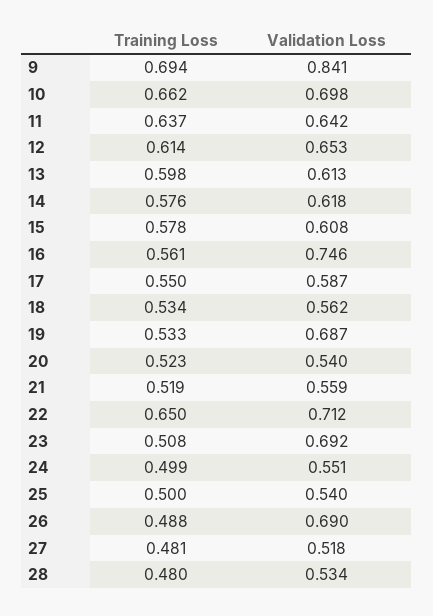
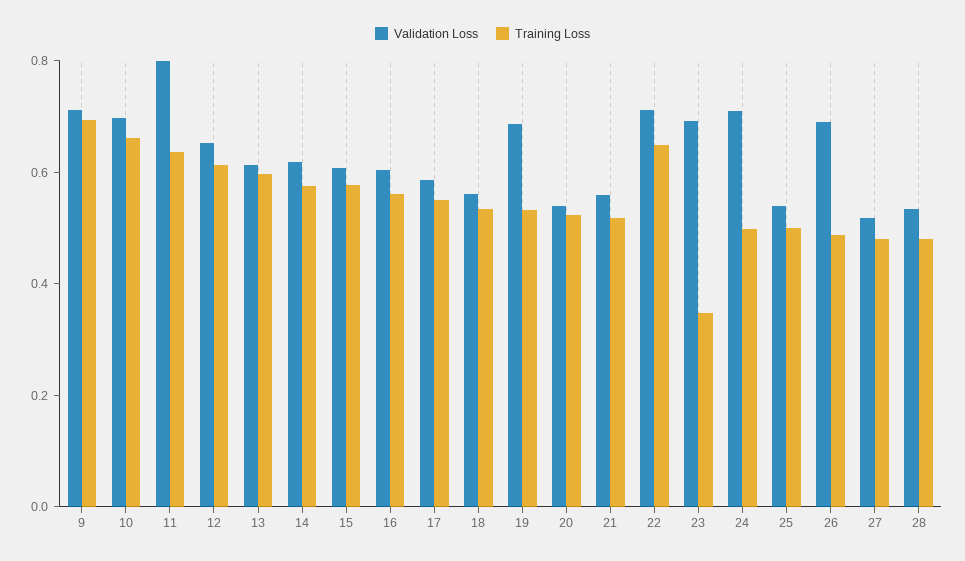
  {
    "Training Loss": {
      "9": 0.694,
      "10": 0.662,
      "11": 0.637,
      "12": 0.614,
      "13": 0.598,
      "14": 0.576,
      "15": 0.578,
      "16": 0.561,
      "17": 0.55,
      "18": 0.534,
      "19": 0.533,
      "20": 0.523,
      "21": 0.519,
      "22": 0.65,
-     "23": 0.508,
+     "23": 0.35,
      "24": 0.499,
      "25": 0.5,
      "26": 0.488,
      "27": 0.481,
      "28": 0.48
    },
    "Validation Loss": {
-     "9": 0.841,
+     "9": 0.7,
      "10": 0.698,
-     "11": 0.642,
+     "11": 0.8,
      "12": 0.653,
      "13": 0.613,
      "14": 0.618,
      "15": 0.608,
-     "16": 0.746,
+     "16": 0.6,
      "17": 0.587,
      "18": 0.562,
      "19": 0.687,
      "20": 0.54,
      "21": 0.559,
      "22": 0.712,
      "23": 0.692,
-     "24": 0.551,
+     "24": 0.7,
      "25": 0.54,
      "26": 0.69,
      "27": 0.518,
      "28": 0.534
    }
  }

